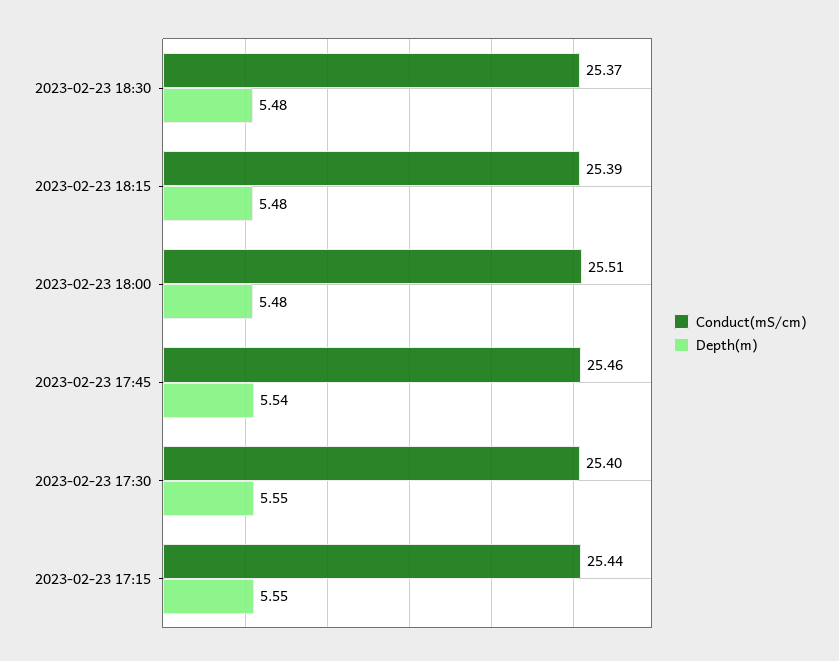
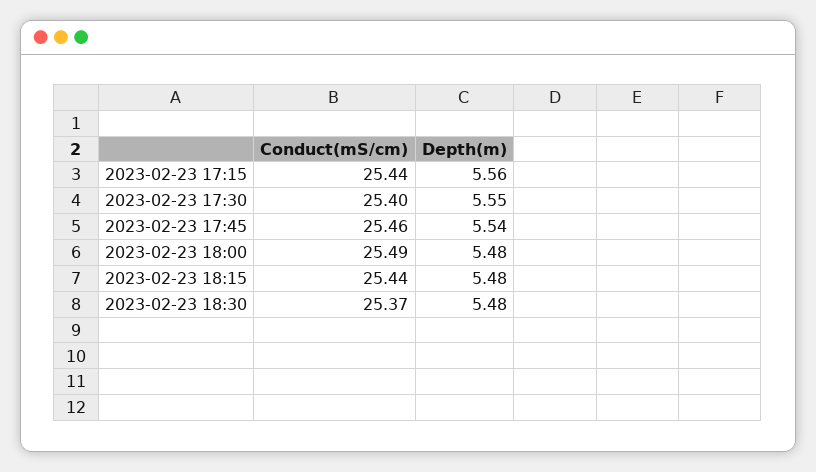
  {
    "Conduct(mS/cm)": {
      "2023-02-23 18:30": 25.37,
-     "2023-02-23 18:15": 25.39,
+     "2023-02-23 18:15": 25.44,
-     "2023-02-23 18:00": 25.51,
+     "2023-02-23 18:00": 25.49,
      "2023-02-23 17:45": 25.46,
      "2023-02-23 17:30": 25.4,
      "2023-02-23 17:15": 25.44
    },
    "Depth(m)": {
      "2023-02-23 18:30": 5.48,
      "2023-02-23 18:15": 5.48,
      "2023-02-23 18:00": 5.48,
      "2023-02-23 17:45": 5.54,
      "2023-02-23 17:30": 5.55,
-     "2023-02-23 17:15": 5.55
+     "2023-02-23 17:15": 5.56
    }
  }

